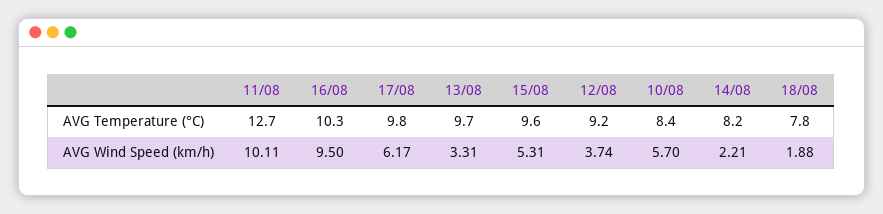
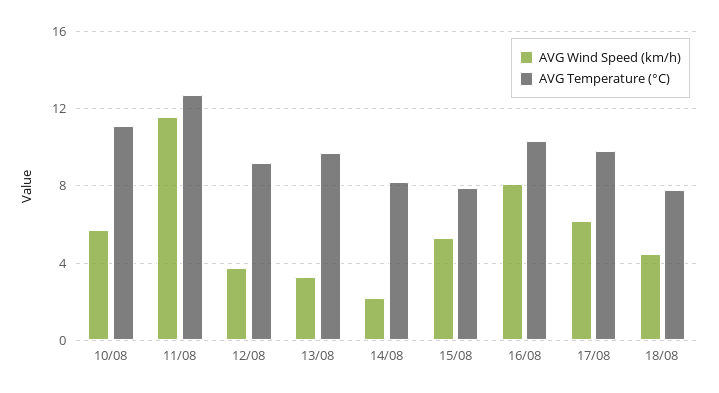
  {
    "AVG Temperature (°C)": {
      "11/08": 12.7,
      "16/08": 10.3,
      "17/08": 9.8,
      "13/08": 9.7,
-     "15/08": 9.6,
+     "15/08": 8,
      "12/08": 9.2,
-     "10/08": 8.4,
+     "10/08": 11,
      "14/08": 8.2,
      "18/08": 7.8
    },
    "AVG Wind Speed (km/h)": {
-     "11/08": 10.11,
+     "11/08": 11.5,
-     "16/08": 9.5,
+     "16/08": 8,
      "17/08": 6.17,
      "13/08": 3.31,
      "15/08": 5.31,
      "12/08": 3.74,
      "10/08": 5.7,
      "14/08": 2.21,
-     "18/08": 1.88
+     "18/08": 4.5
    }
  }

